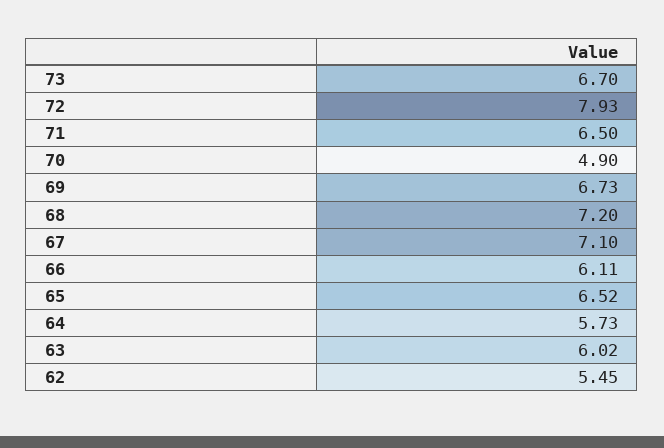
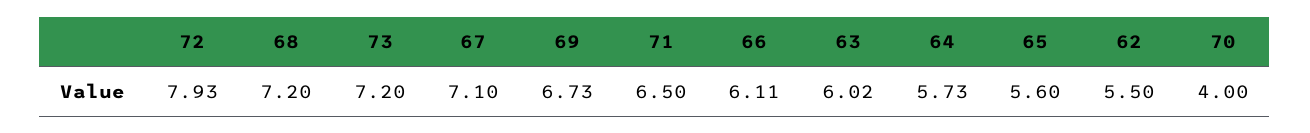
  {
-   "73": 6.7,
+   "73": 7.2,
    "72": 7.93,
    "71": 6.5,
-   "70": 4.9,
+   "70": 4,
    "69": 6.73,
    "68": 7.2,
    "67": 7.1,
    "66": 6.11,
-   "65": 6.52,
+   "65": 5.6,
    "64": 5.73,
    "63": 6.02,
-   "62": 5.45
+   "62": 5.5
  }

